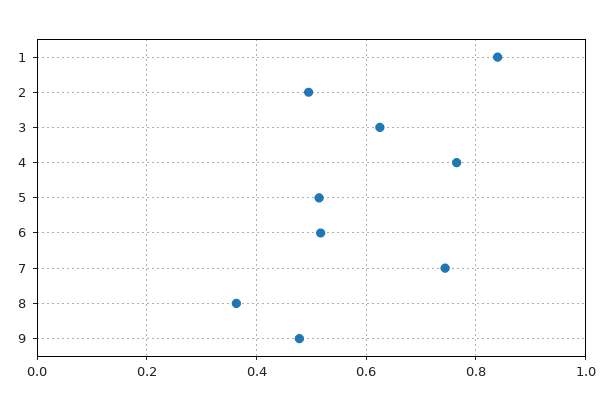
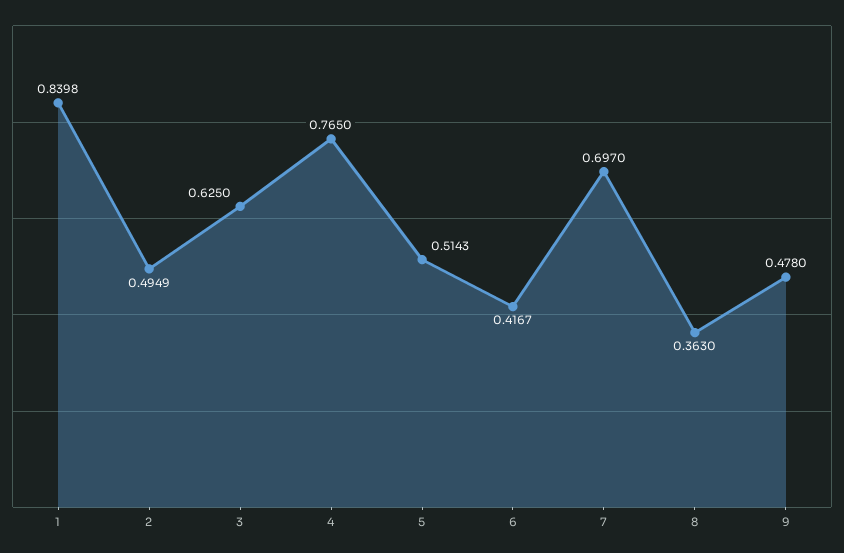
  {
    "1": 0.8398,
    "2": 0.4949,
    "3": 0.625,
    "4": 0.765,
    "5": 0.5143,
-   "6": 0.52,
+   "6": 0.4167,
-   "7": 0.74,
+   "7": 0.697,
    "8": 0.363,
    "9": 0.478
  }

